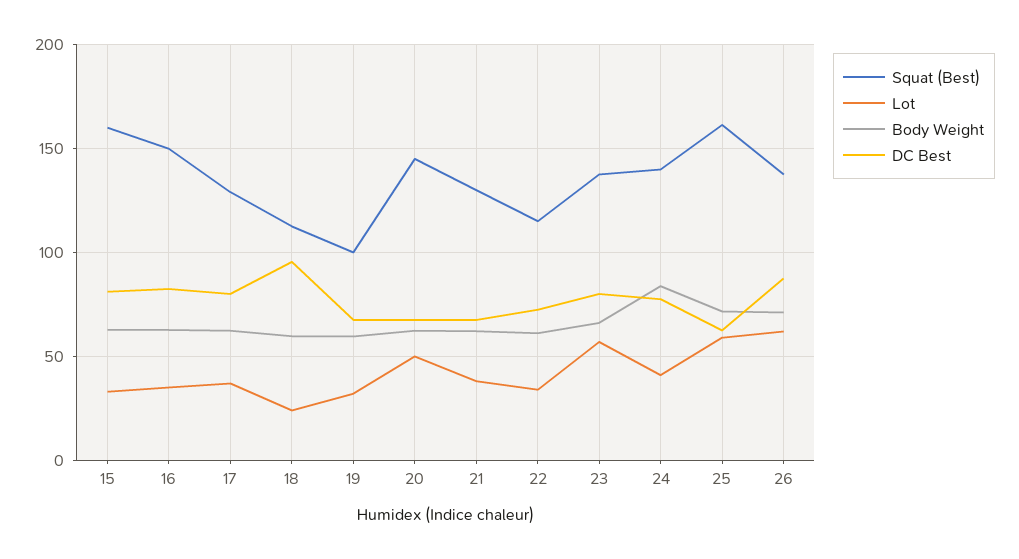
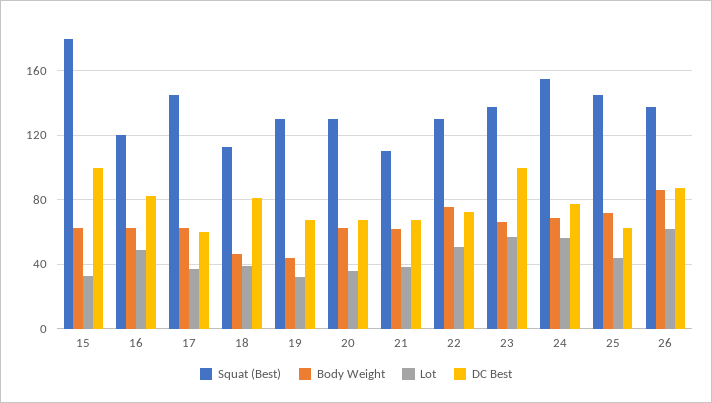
  {
    "Squat (Best)": {
-     "15": 160,
+     "15": 180,
-     "16": 150,
+     "16": 120,
-     "17": 130,
+     "17": 145,
      "18": 115,
-     "19": 100,
+     "19": 130,
-     "20": 145,
+     "20": 130,
-     "21": 130,
+     "21": 110,
-     "22": 115,
+     "22": 130,
      "23": 140,
-     "24": 140,
+     "24": 155,
-     "25": 160,
+     "25": 145,
      "26": 140
    },
    "Lot": {
      "15": 35,
-     "16": 35,
+     "16": 50,
      "17": 35,
-     "18": 25,
+     "18": 40,
      "19": 30,
-     "20": 50,
+     "20": 35,
      "21": 40,
-     "22": 35,
+     "22": 50,
      "23": 55,
-     "24": 40,
+     "24": 55,
-     "25": 60,
+     "25": 45,
      "26": 60
    },
    "Body Weight": {
      "15": 65,
      "16": 65,
      "17": 60,
-     "18": 60,
+     "18": 45,
-     "19": 60,
+     "19": 45,
      "20": 60,
      "21": 60,
-     "22": 60,
+     "22": 75,
      "23": 65,
-     "24": 85,
+     "24": 70,
      "25": 70,
-     "26": 70
+     "26": 85
    },
    "DC Best": {
-     "15": 80,
+     "15": 100,
      "16": 85,
-     "17": 80,
+     "17": 60,
-     "18": 95,
+     "18": 80,
      "19": 70,
      "20": 70,
      "21": 70,
      "22": 75,
-     "23": 80,
+     "23": 100,
      "24": 80,
      "25": 65,
      "26": 90
    }
  }

